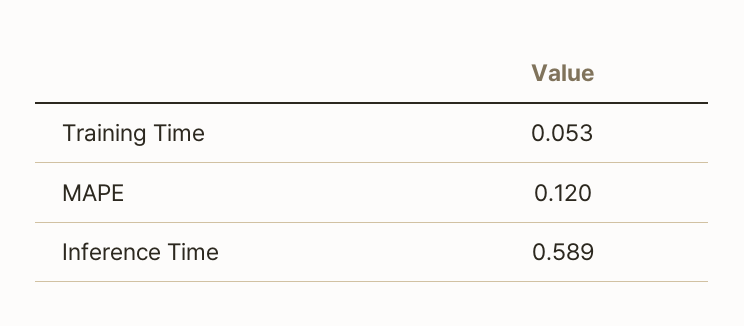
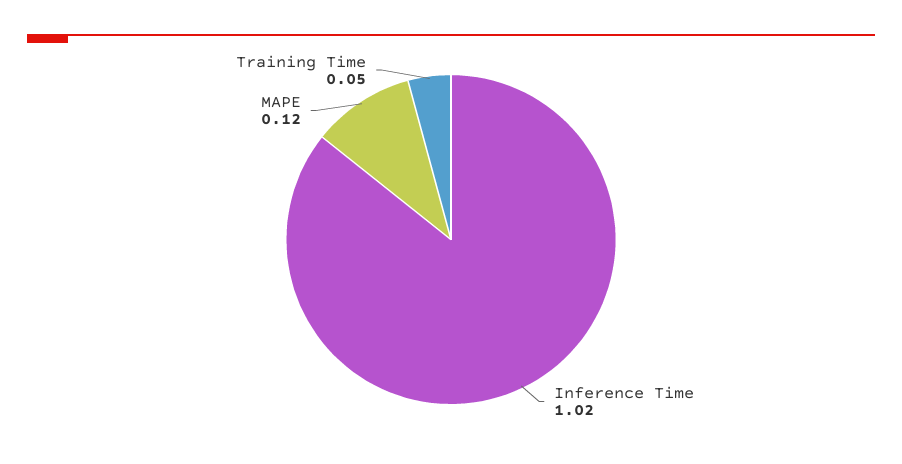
  {
    "Training Time": 0.053,
    "MAPE": 0.12,
-   "Inference Time": 0.589
+   "Inference Time": 1.02
  }

